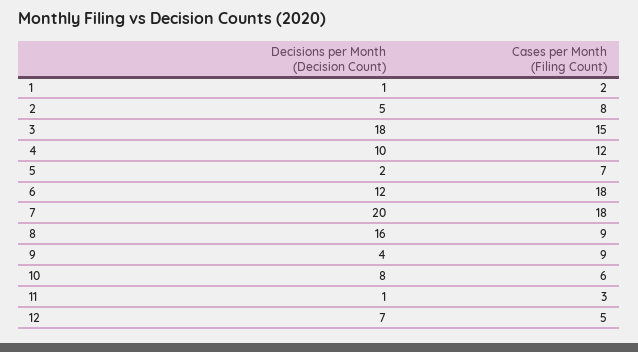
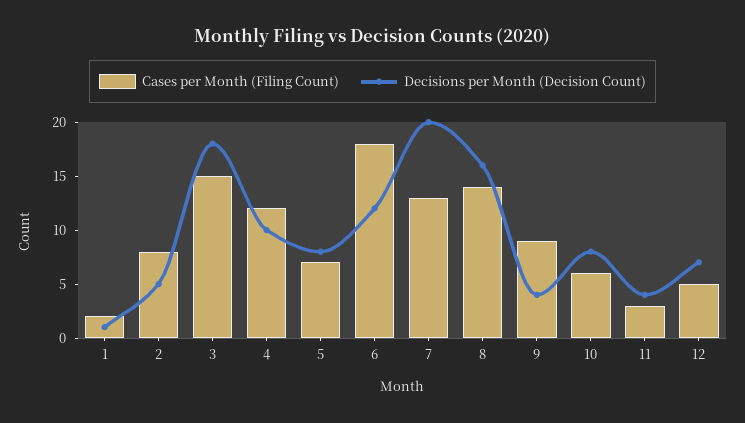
  {
    "Decisions per Month (Decision Count)": {
      "1": 1,
      "2": 5,
      "3": 18,
      "4": 10,
-     "5": 2,
+     "5": 8,
      "6": 12,
      "7": 20,
      "8": 16,
      "9": 4,
      "10": 8,
-     "11": 1,
+     "11": 4,
      "12": 7
    },
    "Cases per Month (Filing Count)": {
      "1": 2,
      "2": 8,
      "3": 15,
      "4": 12,
      "5": 7,
      "6": 18,
-     "7": 18,
+     "7": 13,
-     "8": 9,
+     "8": 14,
      "9": 9,
      "10": 6,
      "11": 3,
      "12": 5
    }
  }

